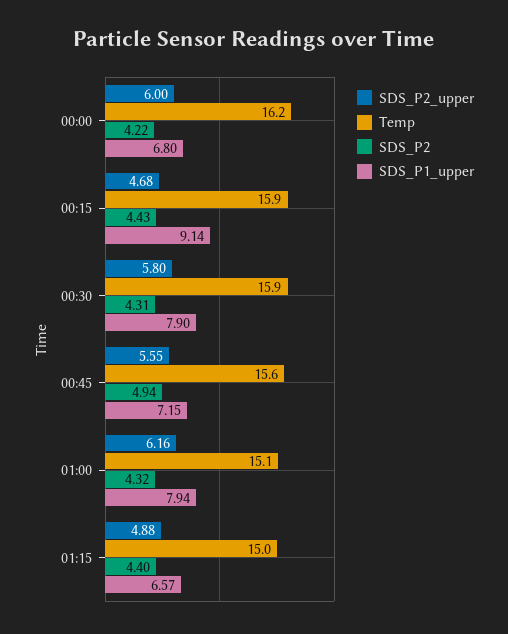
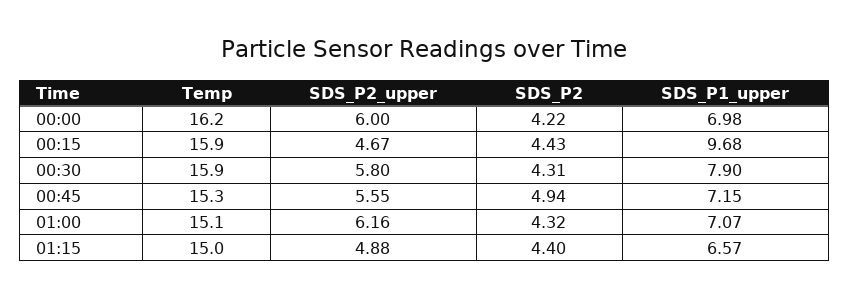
  {
    "SDS_P2_upper": {
      "00:00": 6,
-     "00:15": 4.68,
+     "00:15": 4.67,
      "00:30": 5.8,
      "00:45": 5.55,
      "01:00": 6.16,
      "01:15": 4.88
    },
    "Temp": {
      "00:00": 16.2,
      "00:15": 15.9,
      "00:30": 15.9,
-     "00:45": 15.6,
+     "00:45": 15.3,
      "01:00": 15.1,
      "01:15": 15
    },
    "SDS_P2": {
      "00:00": 4.22,
      "00:15": 4.43,
      "00:30": 4.31,
      "00:45": 4.94,
      "01:00": 4.32,
      "01:15": 4.4
    },
    "SDS_P1_upper": {
-     "00:00": 6.8,
+     "00:00": 6.98,
-     "00:15": 9.14,
+     "00:15": 9.68,
      "00:30": 7.9,
      "00:45": 7.15,
-     "01:00": 7.94,
+     "01:00": 7.07,
      "01:15": 6.57
    }
  }

